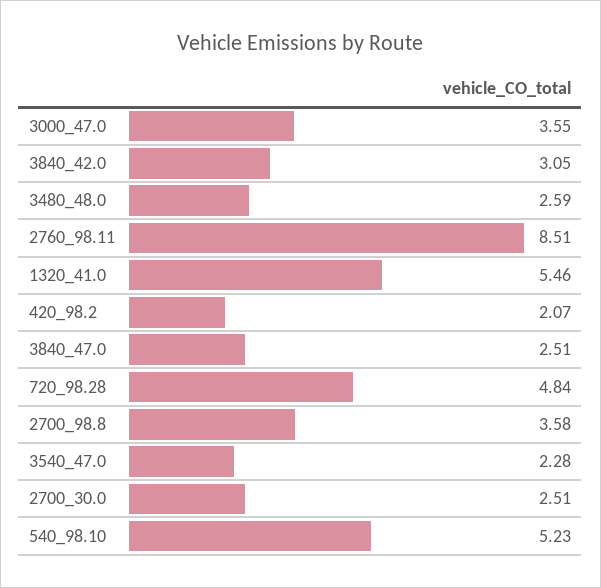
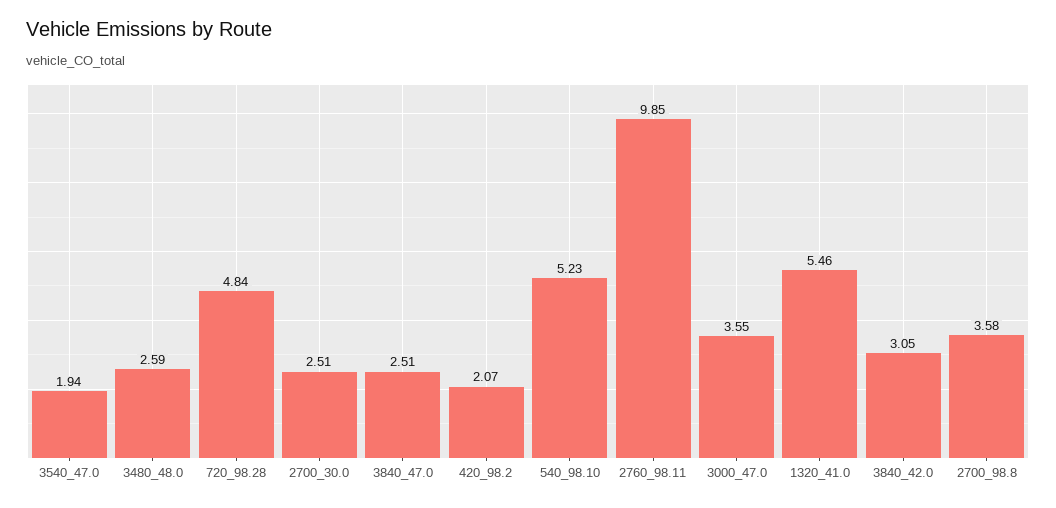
  {
    "3000_47.0": 3.55,
    "3840_42.0": 3.05,
    "3480_48.0": 2.59,
-   "2760_98.11": 8.51,
+   "2760_98.11": 9.85,
    "1320_41.0": 5.46,
    "420_98.2": 2.07,
    "3840_47.0": 2.51,
    "720_98.28": 4.84,
    "2700_98.8": 3.58,
-   "3540_47.0": 2.28,
+   "3540_47.0": 1.94,
    "2700_30.0": 2.51,
    "540_98.10": 5.23
  }

